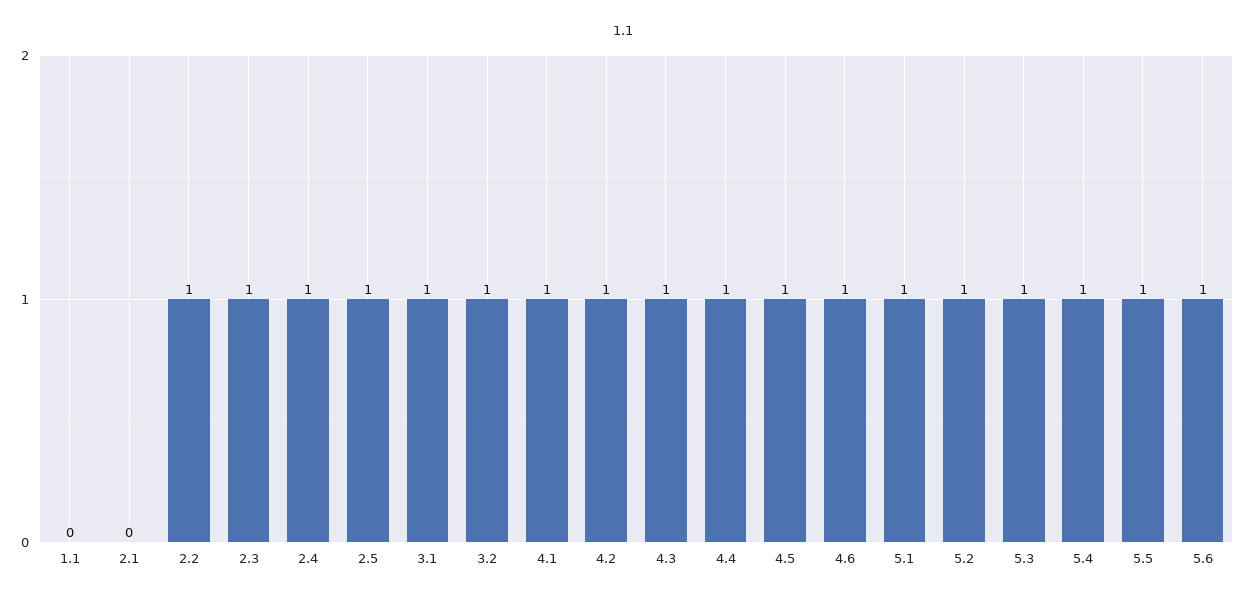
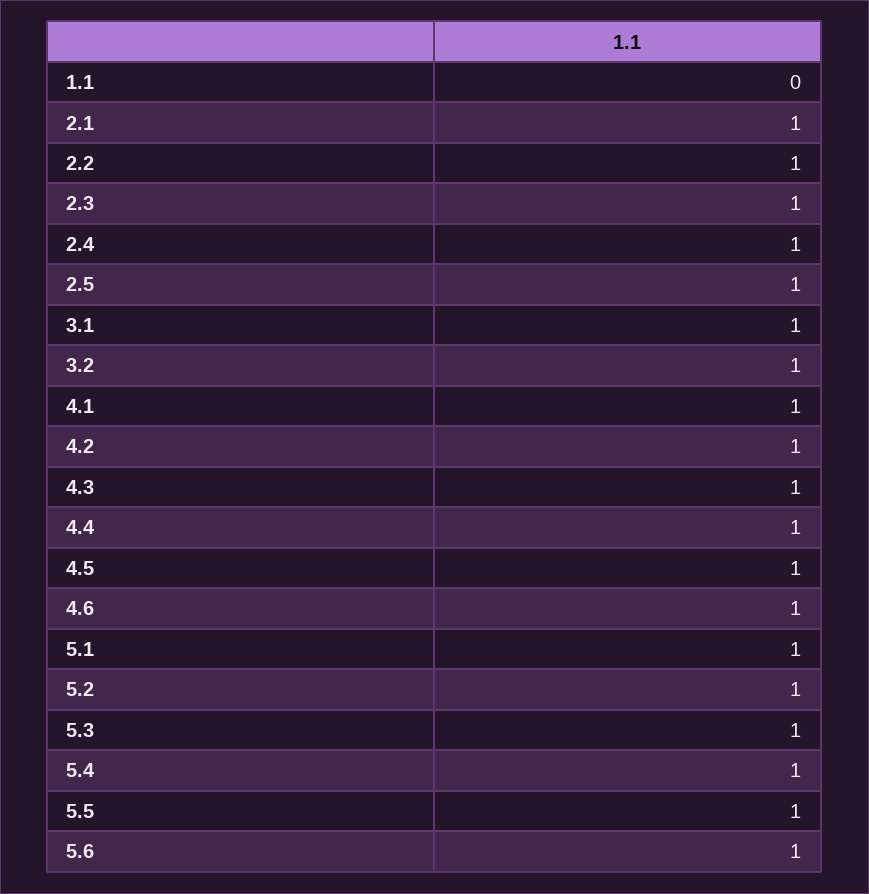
  {
    "1.1": 0,
-   "2.1": 0,
+   "2.1": 1,
    "2.2": 1,
    "2.3": 1,
    "2.4": 1,
    "2.5": 1,
    "3.1": 1,
    "3.2": 1,
    "4.1": 1,
    "4.2": 1,
    "4.3": 1,
    "4.4": 1,
    "4.5": 1,
    "4.6": 1,
    "5.1": 1,
    "5.2": 1,
    "5.3": 1,
    "5.4": 1,
    "5.5": 1,
    "5.6": 1
  }

